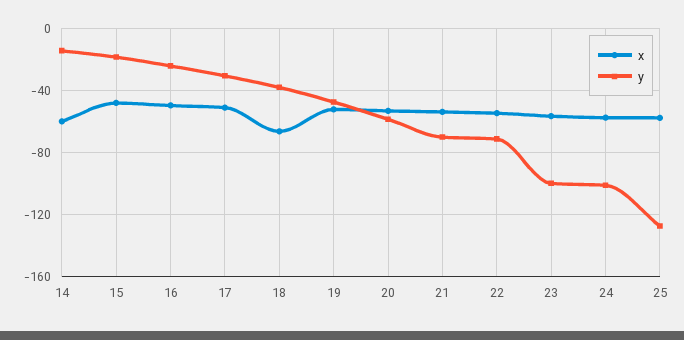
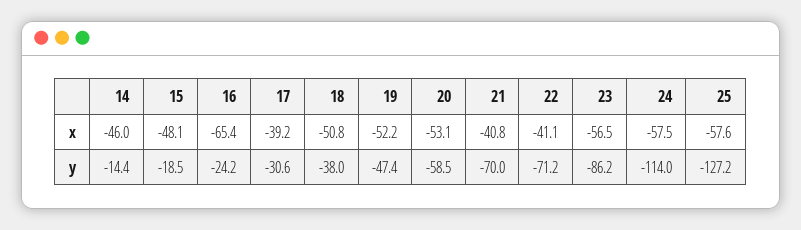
  {
    "x": {
-     "14": -60,
+     "14": -46,
      "15": -48.1,
-     "16": -50,
+     "16": -65.4,
-     "17": -50,
+     "17": -39.2,
-     "18": -65,
+     "18": -50.8,
      "19": -52.2,
      "20": -53.1,
-     "21": -55,
+     "21": -40.8,
-     "22": -55,
+     "22": -41.1,
      "23": -56.5,
      "24": -57.5,
      "25": -57.6
    },
    "y": {
      "14": -14.4,
      "15": -18.5,
      "16": -24.2,
      "17": -30.6,
      "18": -38,
      "19": -47.4,
      "20": -58.5,
      "21": -70,
      "22": -71.2,
-     "23": -100,
+     "23": -86.2,
-     "24": -100,
+     "24": -114,
      "25": -127.2
    }
  }

